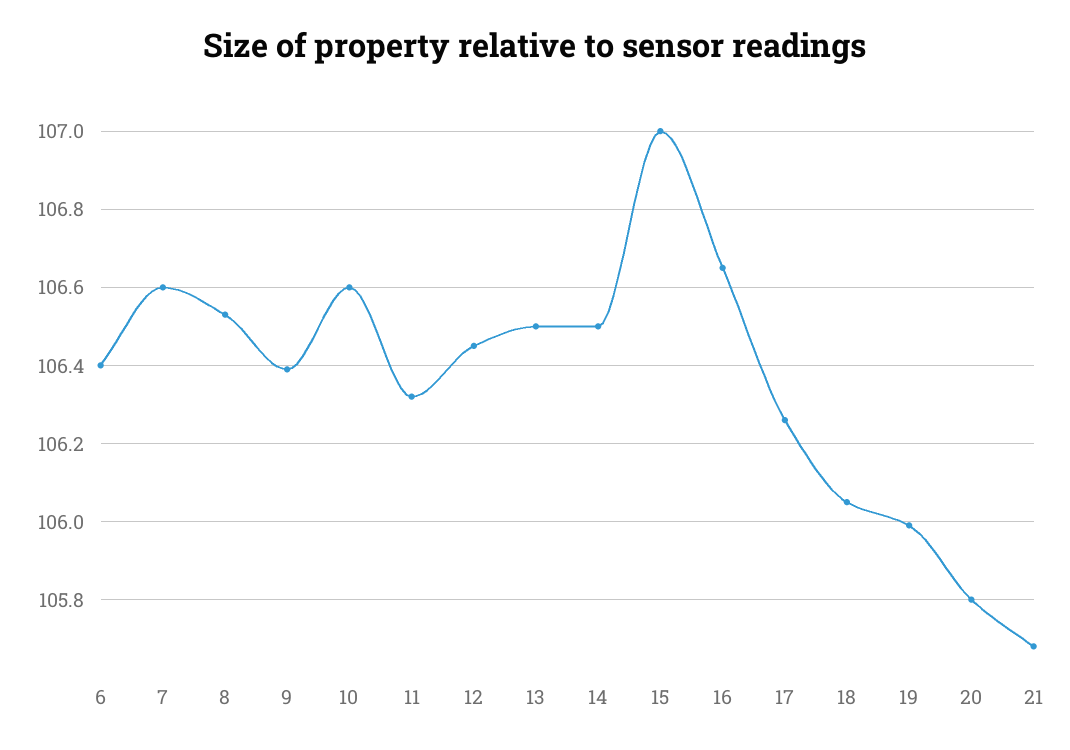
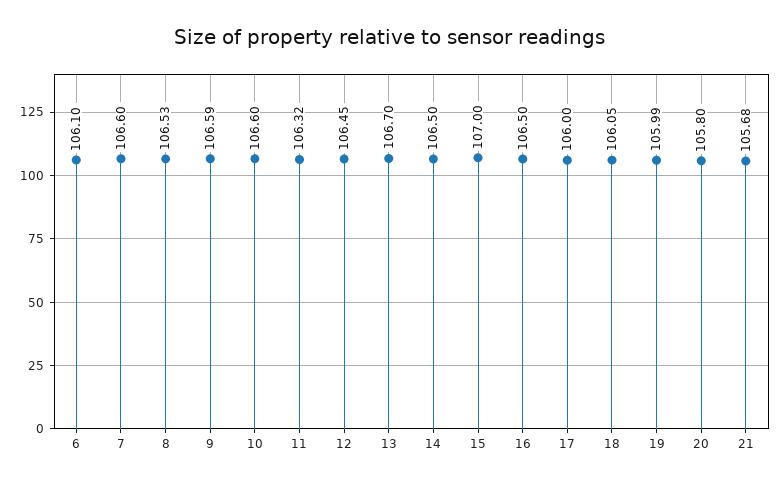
  {
-   "6": 106.4,
+   "6": 106.1,
    "7": 106.6,
    "8": 106.53,
-   "9": 106.4,
+   "9": 106.59,
    "10": 106.6,
    "11": 106.32,
    "12": 106.45,
-   "13": 106.5,
+   "13": 106.7,
    "14": 106.5,
    "15": 107,
-   "16": 106.65,
+   "16": 106.5,
-   "17": 106.25,
+   "17": 106,
    "18": 106.05,
    "19": 105.99,
    "20": 105.8,
    "21": 105.68
  }

